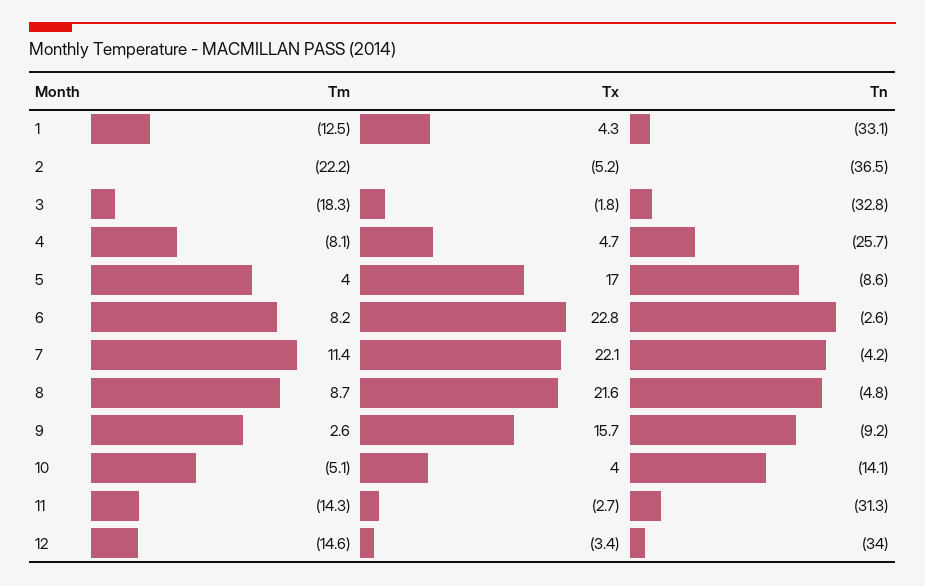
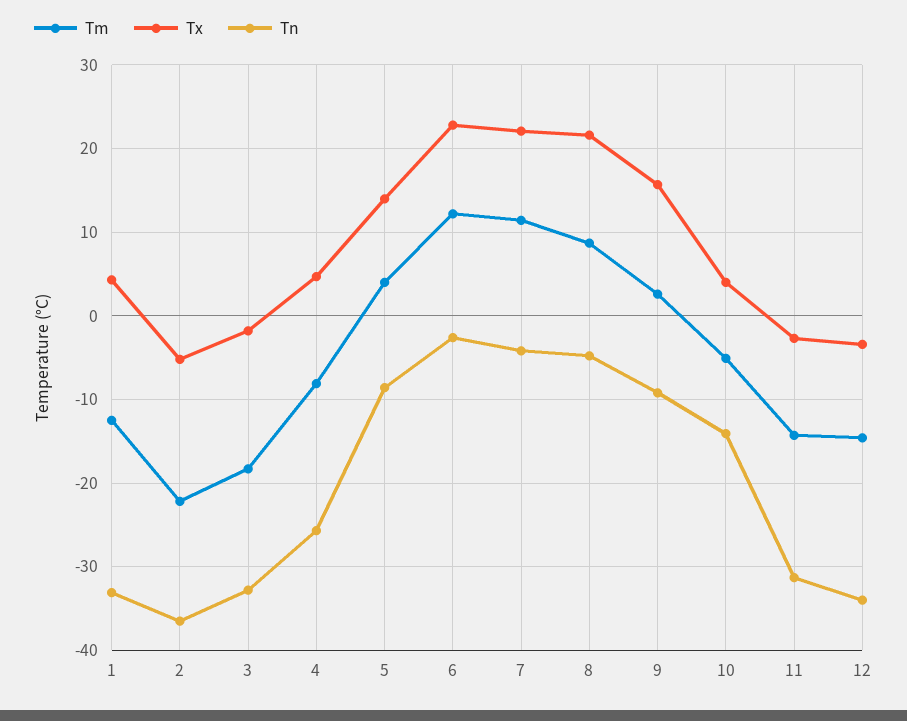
  {
    "Tm": {
      "1": -12.5,
      "2": -22.2,
      "3": -18.3,
      "4": -8.1,
      "5": 4,
-     "6": 8.2,
+     "6": 12,
      "7": 11.4,
      "8": 8.7,
      "9": 2.6,
      "10": -5.1,
      "11": -14.3,
      "12": -14.6
    },
    "Tx": {
      "1": 4.3,
      "2": -5.2,
      "3": -1.8,
      "4": 4.7,
-     "5": 17,
+     "5": 14,
      "6": 22.8,
      "7": 22.1,
      "8": 21.6,
      "9": 15.7,
      "10": 4,
      "11": -2.7,
      "12": -3.4
    },
    "Tn": {
      "1": -33.1,
      "2": -36.5,
      "3": -32.8,
      "4": -25.7,
      "5": -8.6,
      "6": -2.6,
      "7": -4.2,
      "8": -4.8,
      "9": -9.2,
      "10": -14.1,
      "11": -31.3,
      "12": -34
    }
  }

